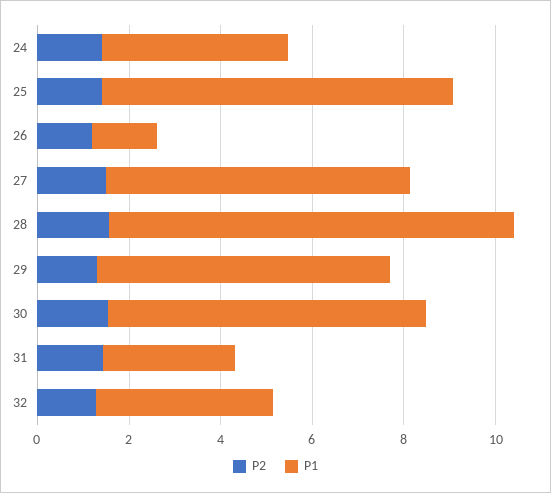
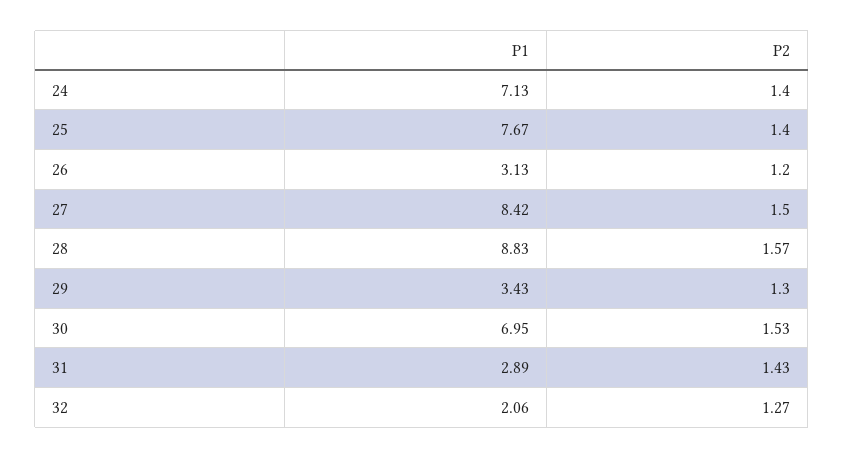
  {
    "P2": {
      "24": 1.4,
      "25": 1.4,
      "26": 1.2,
      "27": 1.5,
      "28": 1.57,
      "29": 1.3,
      "30": 1.53,
      "31": 1.43,
      "32": 1.27
    },
    "P1": {
-     "24": 4,
+     "24": 7.13,
      "25": 7.67,
-     "26": 1.5,
+     "26": 3.13,
-     "27": 6.5,
+     "27": 8.42,
      "28": 8.83,
-     "29": 6.5,
+     "29": 3.43,
      "30": 6.95,
      "31": 2.89,
-     "32": 4
+     "32": 2.06
    }
  }

